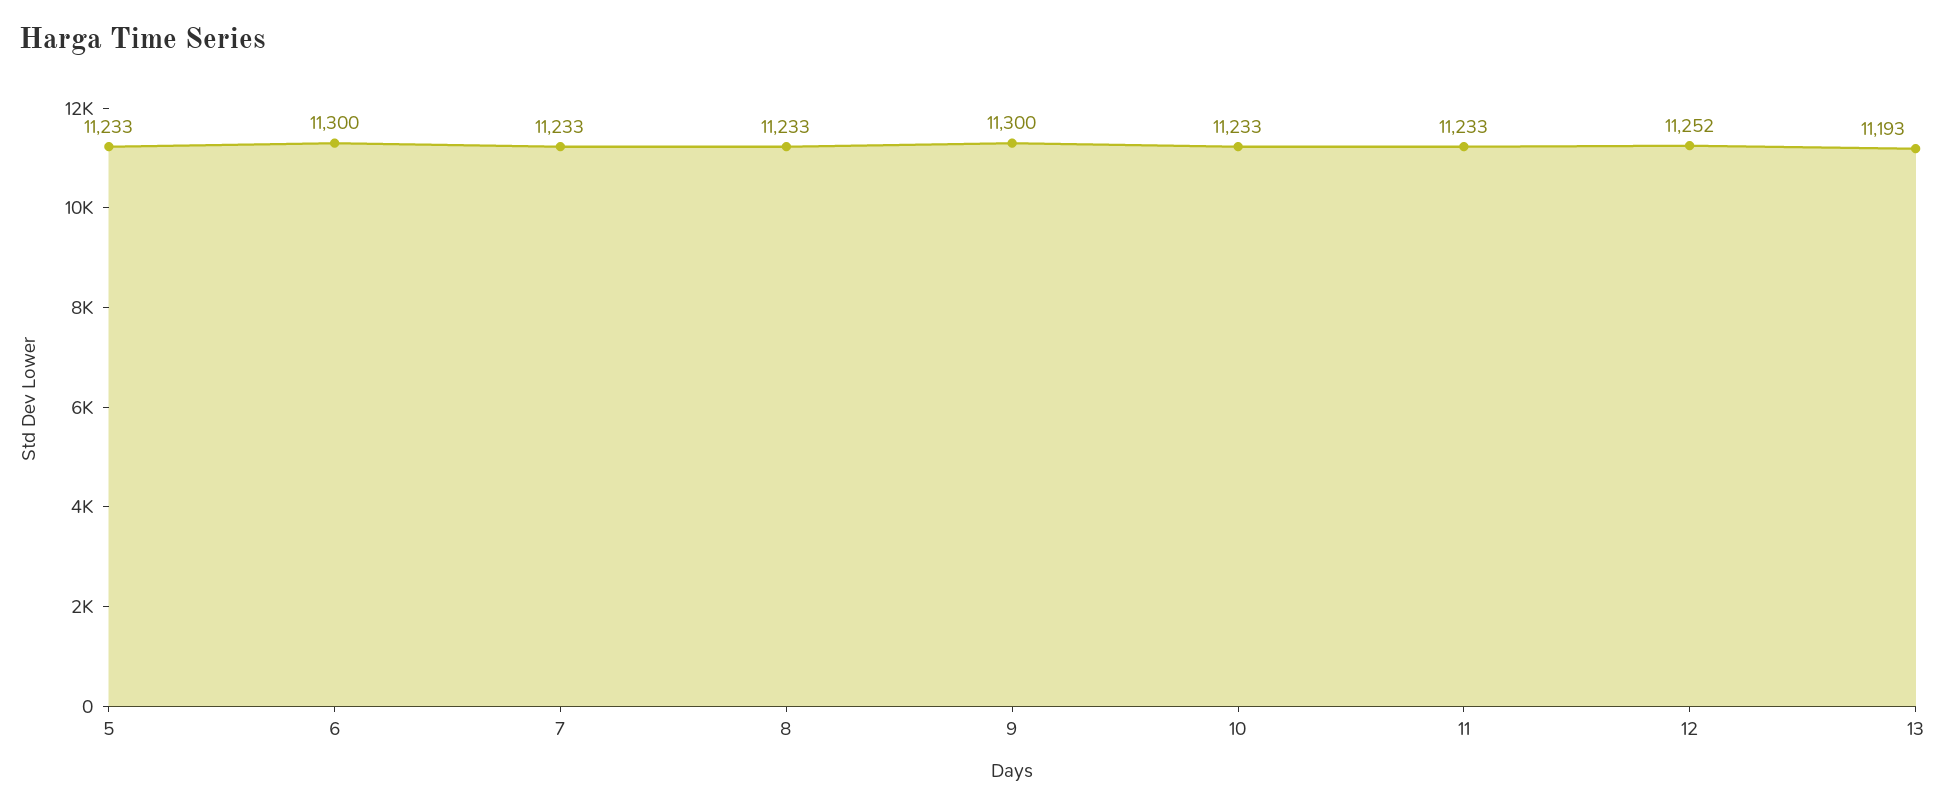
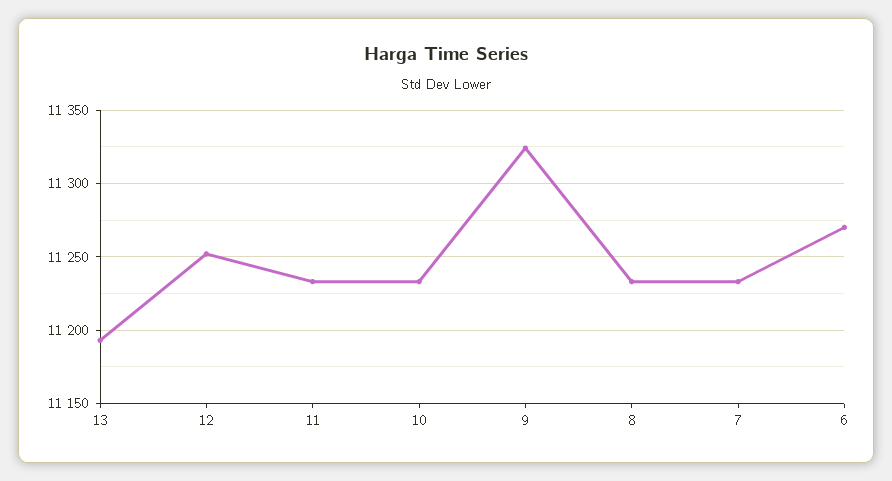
  {
-   "5": 11233,
-   "6": 11300,
+   "6": 11270,
    "7": 11233,
    "8": 11233,
-   "9": 11300,
+   "9": 11325,
    "10": 11233,
    "11": 11233,
    "12": 11252,
    "13": 11193
  }

